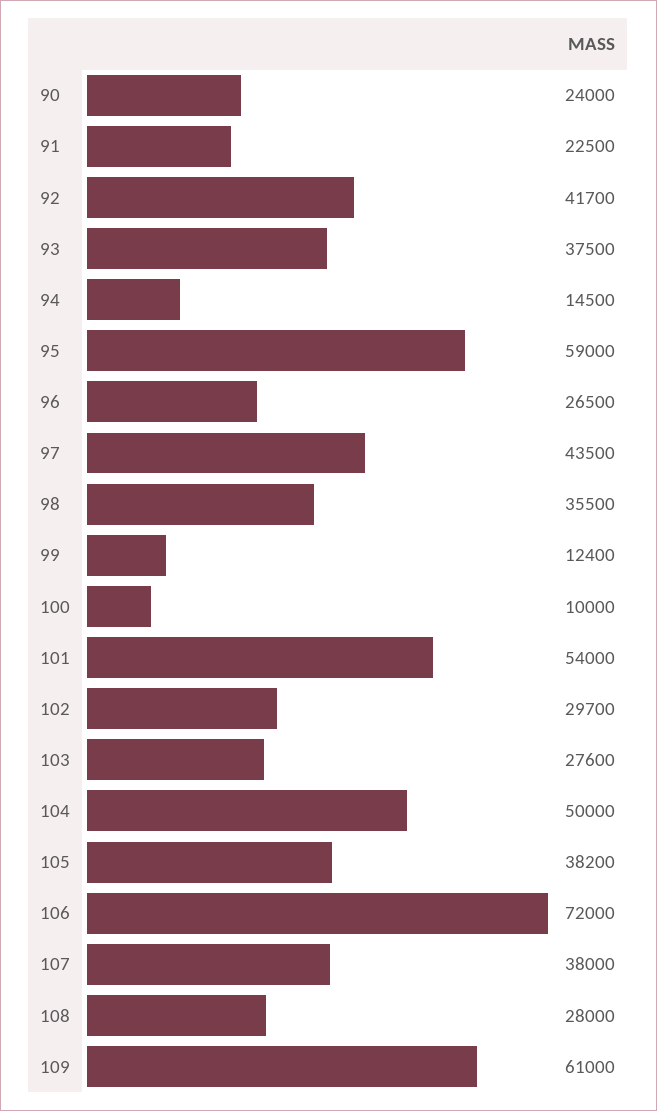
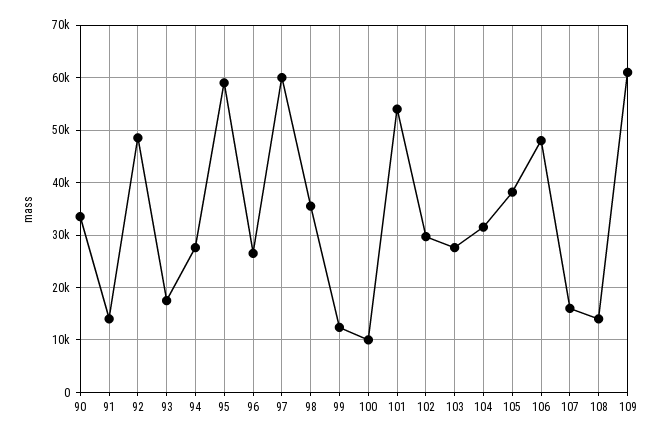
  {
-   "90": 24000,
+   "90": 34000,
-   "91": 22500,
+   "91": 14000,
-   "92": 41700,
+   "92": 48000,
-   "93": 37500,
+   "93": 18000,
-   "94": 14500,
+   "94": 28000,
    "95": 59000,
    "96": 26500,
-   "97": 43500,
+   "97": 60000,
    "98": 35500,
    "99": 12400,
    "100": 10000,
    "101": 54000,
    "102": 29700,
    "103": 27600,
-   "104": 50000,
+   "104": 32000,
    "105": 38200,
-   "106": 72000,
+   "106": 48000,
-   "107": 38000,
+   "107": 16000,
-   "108": 28000,
+   "108": 14000,
    "109": 61000
  }

